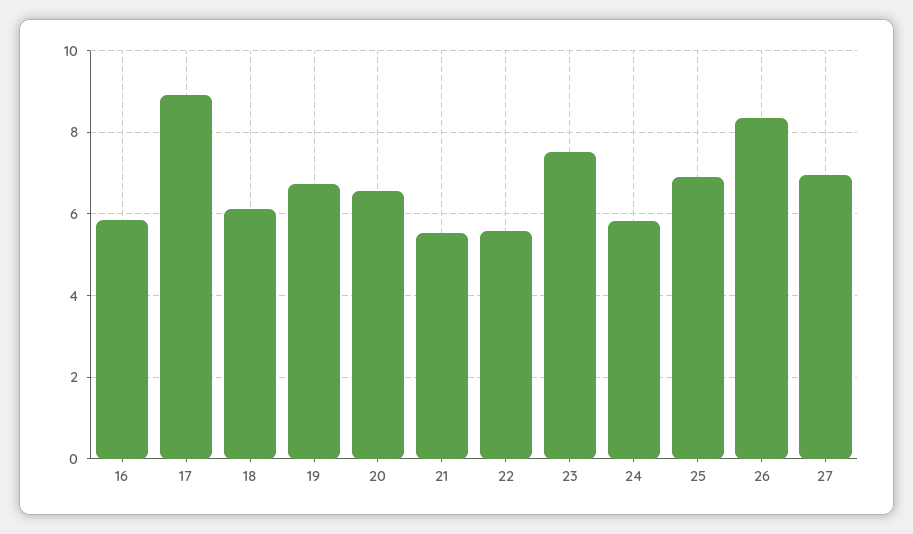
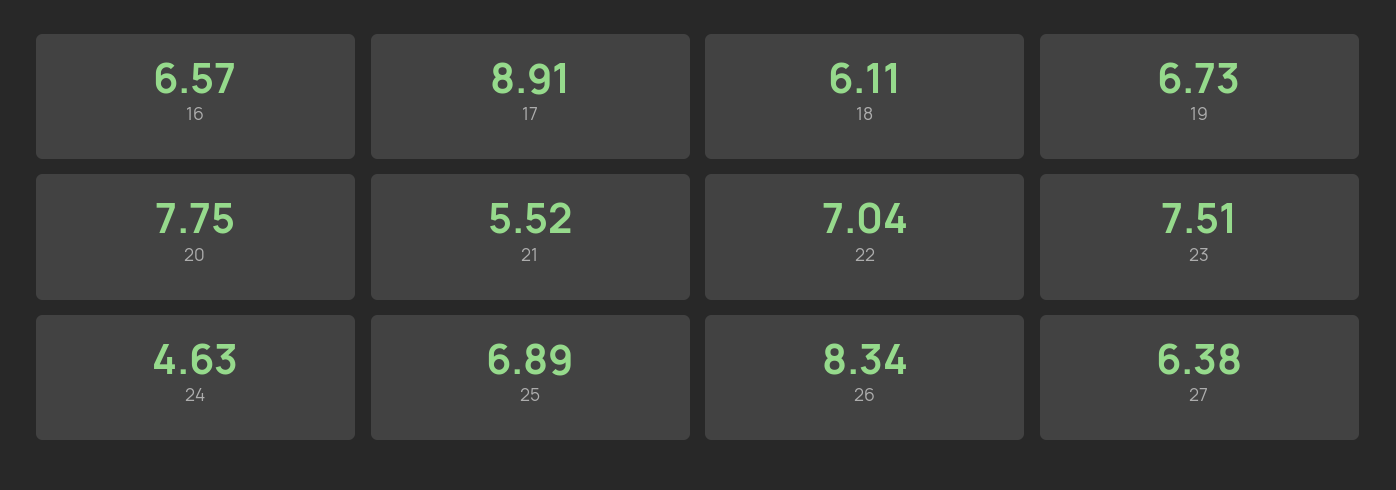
  {
-   "16": 5.8,
+   "16": 6.57,
    "17": 8.91,
    "18": 6.11,
    "19": 6.73,
-   "20": 6.6,
+   "20": 7.75,
    "21": 5.52,
-   "22": 5.6,
+   "22": 7.04,
    "23": 7.51,
-   "24": 5.8,
+   "24": 4.63,
    "25": 6.89,
    "26": 8.34,
-   "27": 7
+   "27": 6.38
  }

